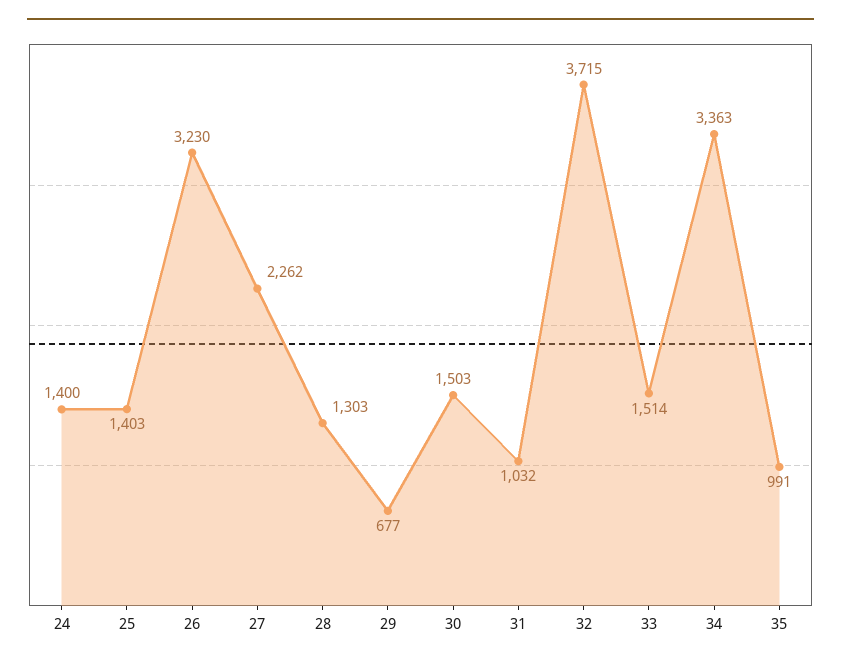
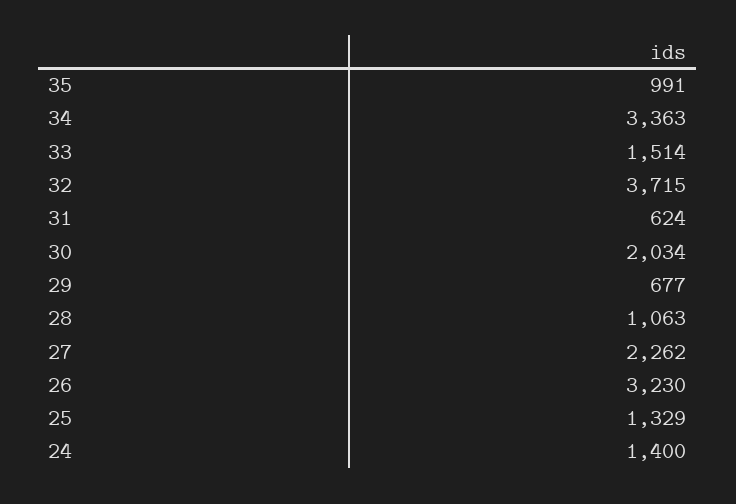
  {
    "24": 1400,
-   "25": 1403,
+   "25": 1329,
    "26": 3230,
    "27": 2262,
-   "28": 1303,
+   "28": 1063,
    "29": 677,
-   "30": 1503,
+   "30": 2034,
-   "31": 1032,
+   "31": 624,
    "32": 3715,
    "33": 1514,
    "34": 3363,
    "35": 991
  }

